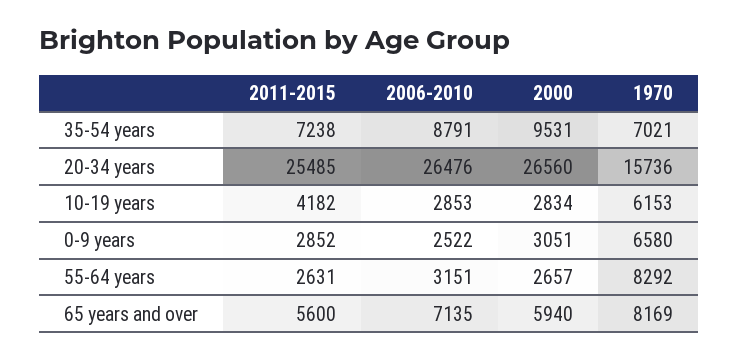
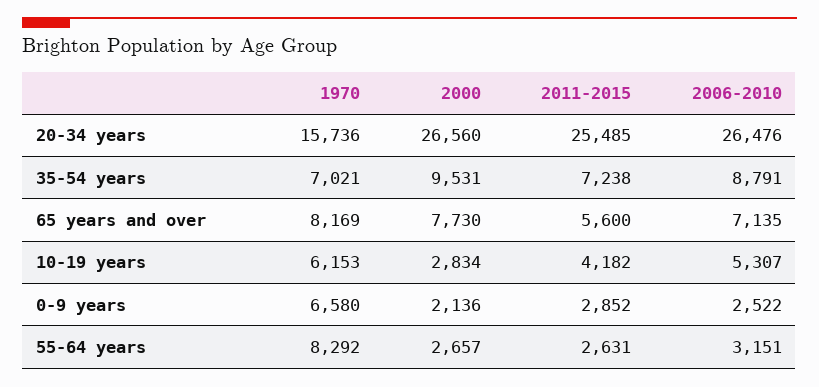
  {
    "2011-2015": {
      "35-54 years": 7238,
      "20-34 years": 25485,
      "10-19 years": 4182,
      "0-9 years": 2852,
      "55-64 years": 2631,
      "65 years and over": 5600
    },
    "2006-2010": {
      "35-54 years": 8791,
      "20-34 years": 26476,
-     "10-19 years": 2853,
+     "10-19 years": 5307,
      "0-9 years": 2522,
      "55-64 years": 3151,
      "65 years and over": 7135
    },
    "2000": {
      "35-54 years": 9531,
      "20-34 years": 26560,
      "10-19 years": 2834,
-     "0-9 years": 3051,
+     "0-9 years": 2136,
      "55-64 years": 2657,
-     "65 years and over": 5940
+     "65 years and over": 7730
    },
    "1970": {
      "35-54 years": 7021,
      "20-34 years": 15736,
      "10-19 years": 6153,
      "0-9 years": 6580,
      "55-64 years": 8292,
      "65 years and over": 8169
    }
  }

